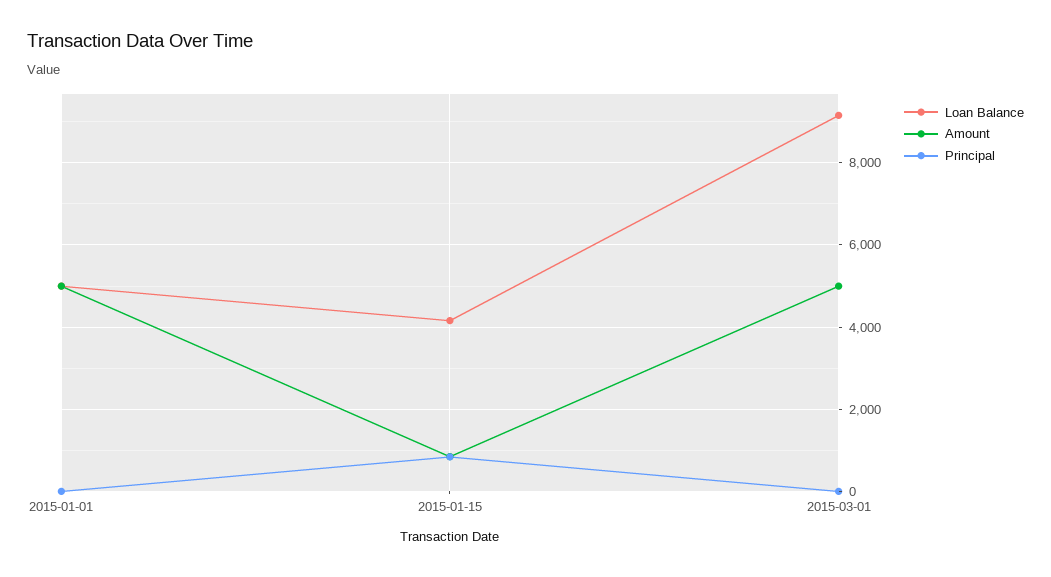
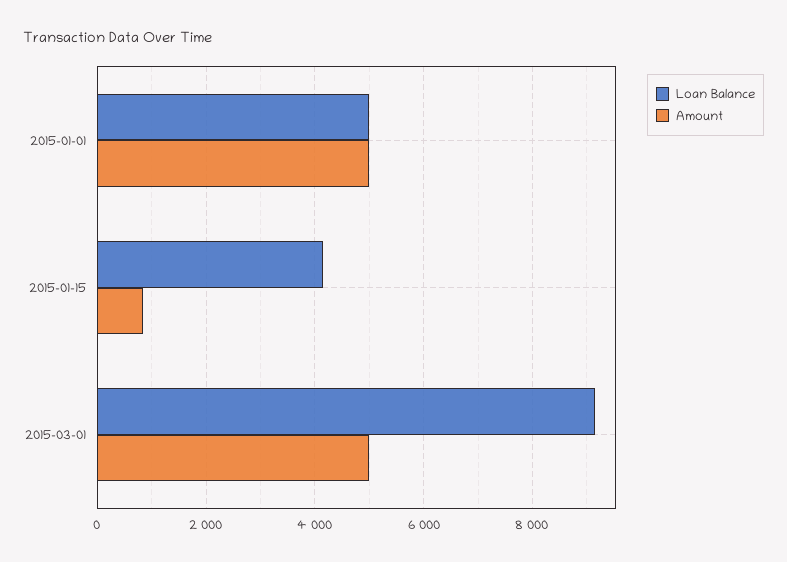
  {
    "Loan Balance": {
      "2015-01-01": 5000,
      "2015-01-15": 4200,
      "2015-03-01": 9200
    },
    "Amount": {
      "2015-01-01": 5000,
      "2015-01-15": 800,
      "2015-03-01": 5000
-   },
+   }
-   "Principal": {
-     "2015-01-01": 0,
-     "2015-01-15": 800,
-     "2015-03-01": 0
-   }
  }

